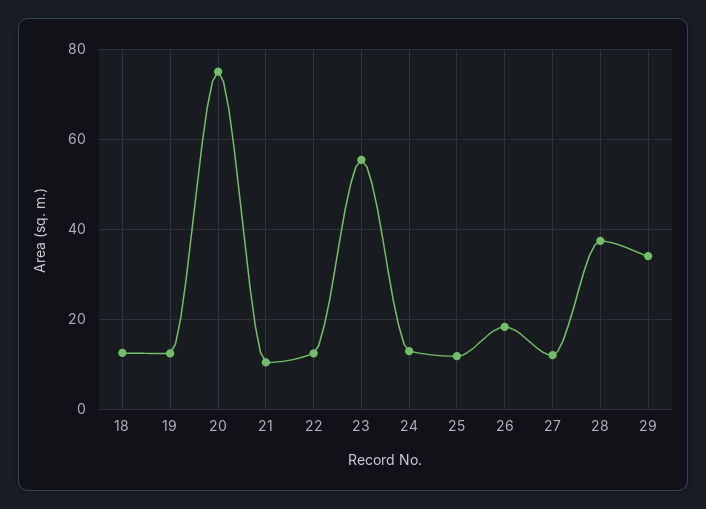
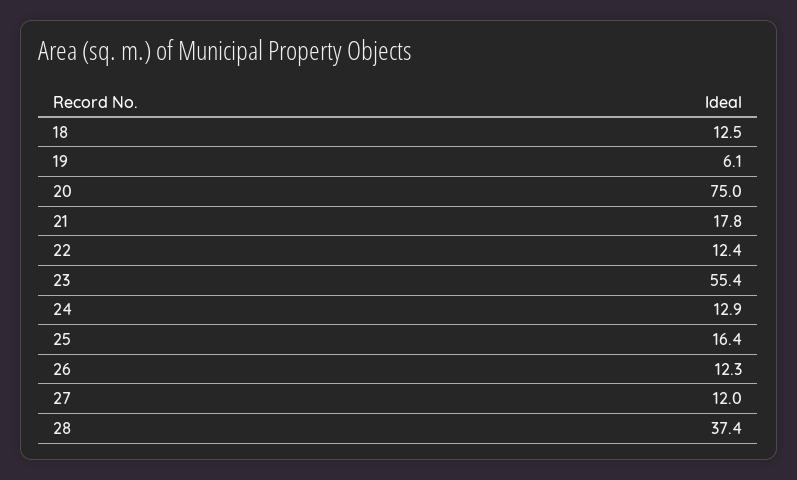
  {
    "18": 12.5,
-   "19": 12,
+   "19": 6.1,
    "20": 75,
-   "21": 10,
+   "21": 17.8,
    "22": 12.4,
    "23": 55.4,
    "24": 12.9,
-   "25": 12,
+   "25": 16.4,
-   "26": 18,
+   "26": 12.3,
    "27": 12,
-   "28": 37.4,
+   "28": 37.4
-   "29": 34
  }

